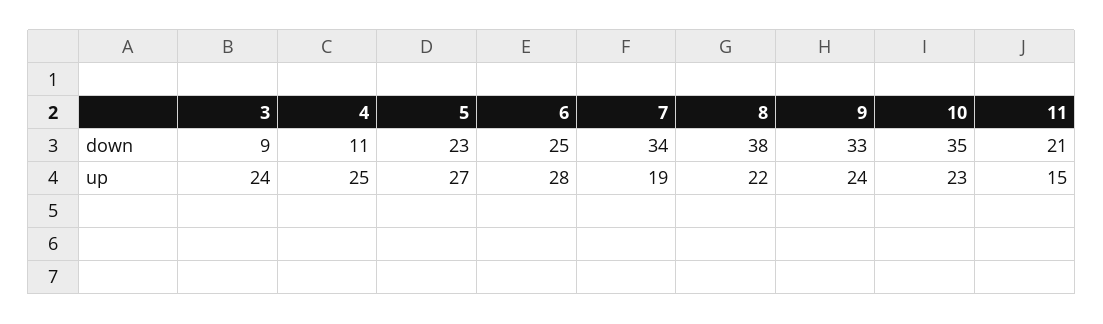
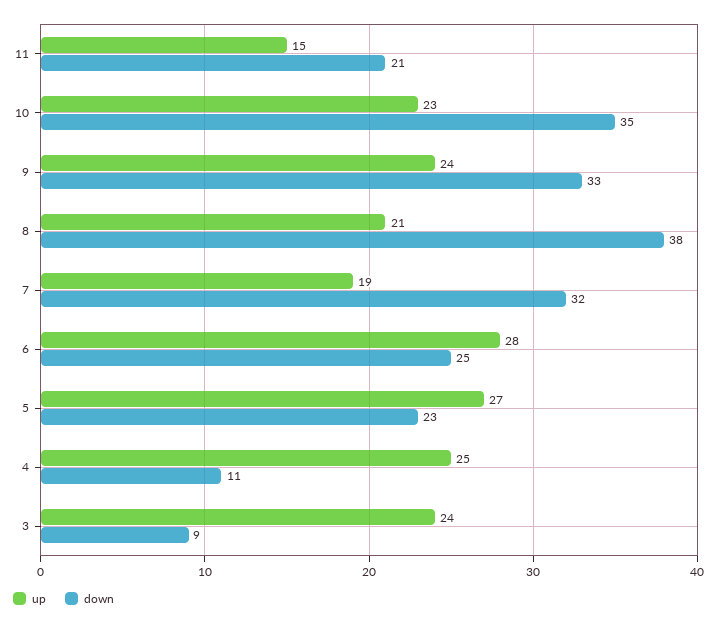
  {
    "down": {
      "3": 9,
      "4": 11,
      "5": 23,
      "6": 25,
-     "7": 34,
+     "7": 32,
      "8": 38,
      "9": 33,
      "10": 35,
      "11": 21
    },
    "up": {
      "3": 24,
      "4": 25,
      "5": 27,
      "6": 28,
      "7": 19,
-     "8": 22,
+     "8": 21,
      "9": 24,
      "10": 23,
      "11": 15
    }
  }

